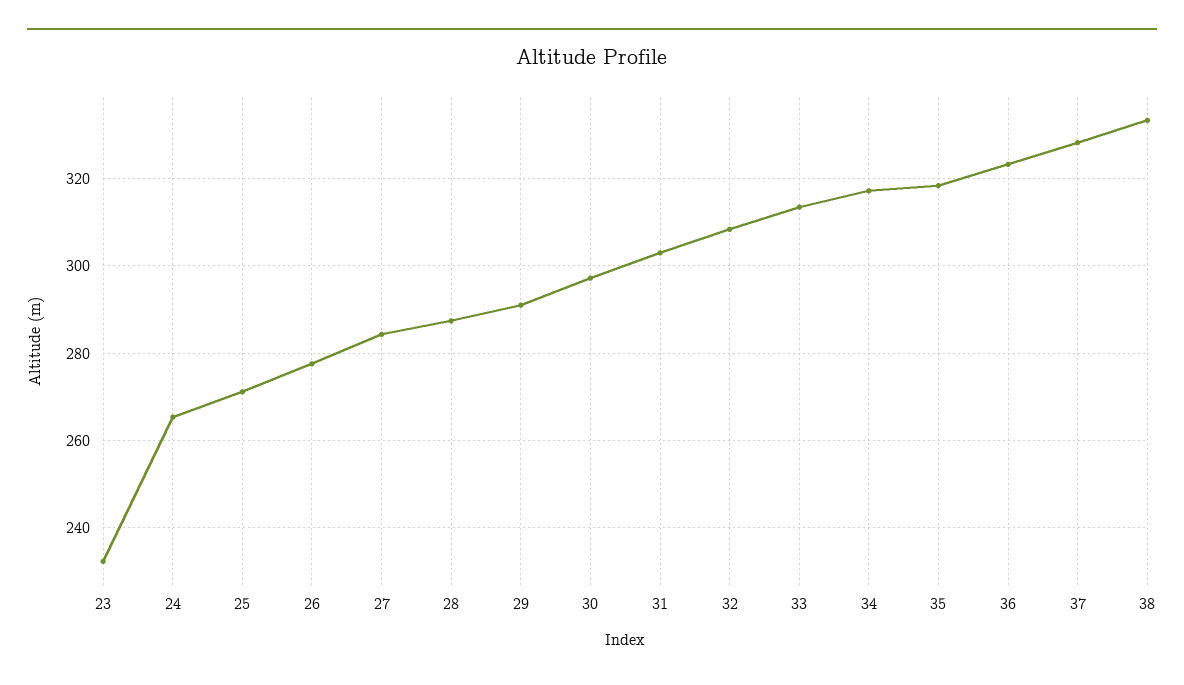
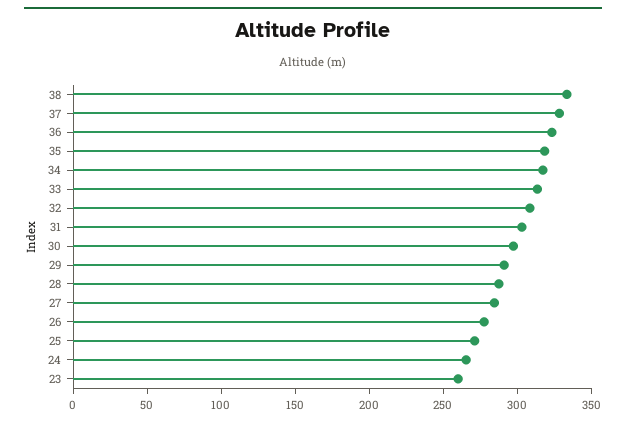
  {
-   "23": 232,
+   "23": 260,
    "24": 266,
    "25": 272,
    "26": 278,
    "27": 284,
    "28": 288,
    "29": 292,
    "30": 298,
    "31": 304,
    "32": 308,
    "33": 314,
    "34": 318,
    "35": 318,
    "36": 324,
    "37": 328,
    "38": 334
  }

